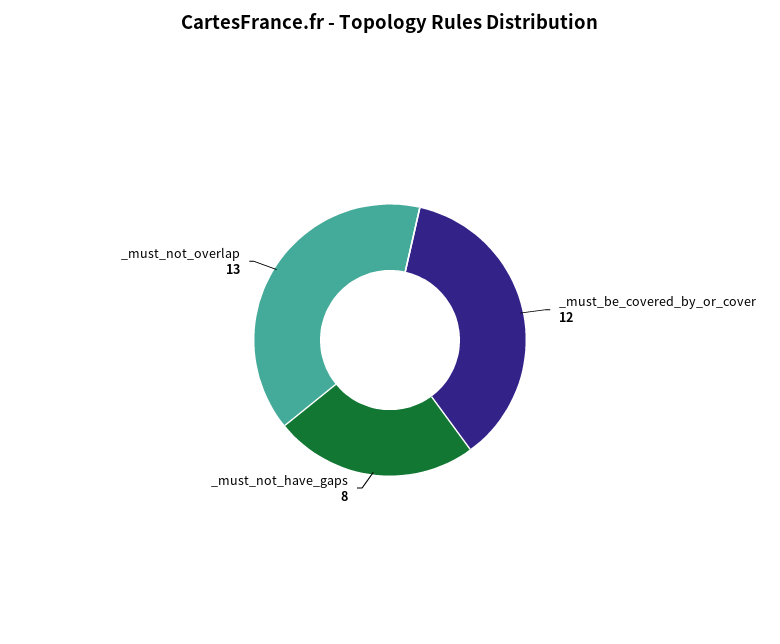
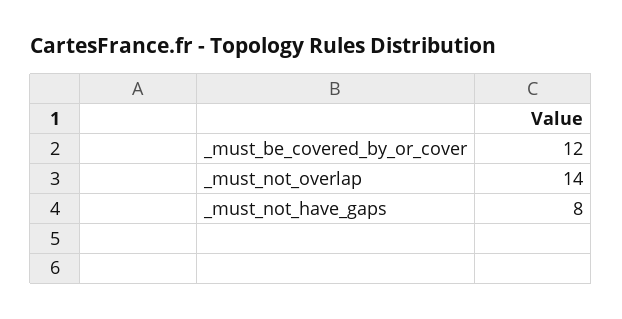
  {
    "_must_be_covered_by_or_cover": 12,
    "_must_not_have_gaps": 8,
-   "_must_not_overlap": 13
+   "_must_not_overlap": 14
  }

